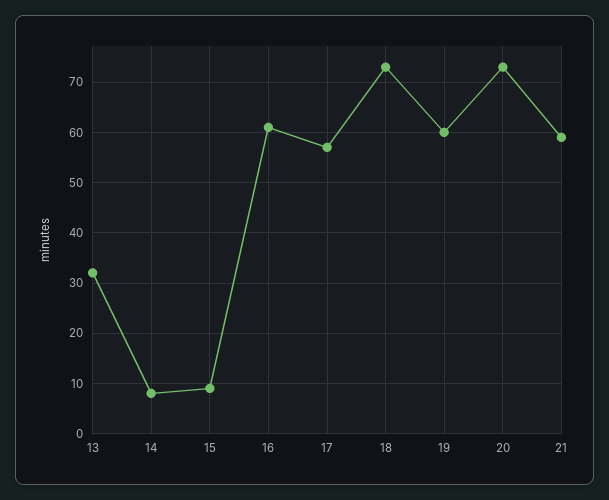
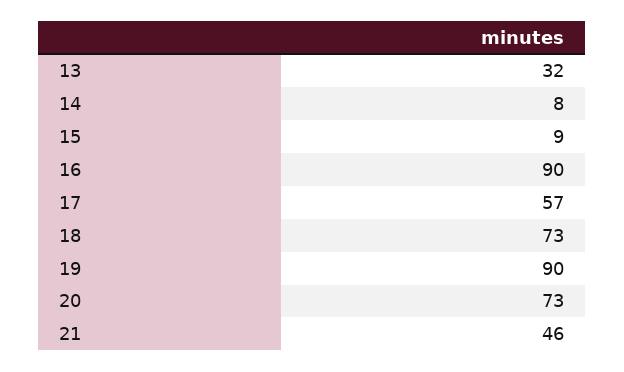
  {
    "13": 32,
    "14": 8,
    "15": 9,
-   "16": 60,
+   "16": 90,
    "17": 57,
    "18": 73,
-   "19": 60,
+   "19": 90,
    "20": 73,
-   "21": 60
+   "21": 46
  }

